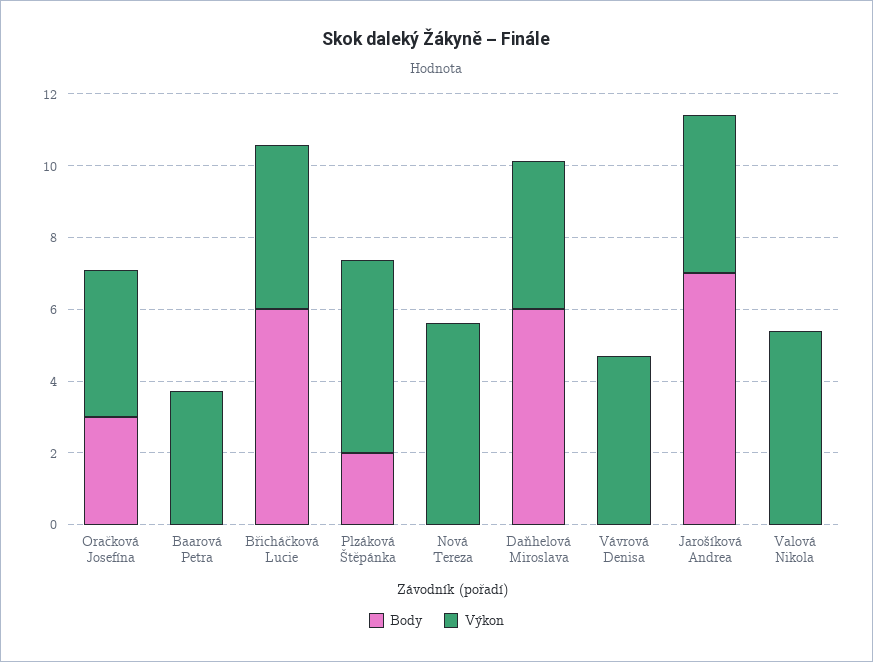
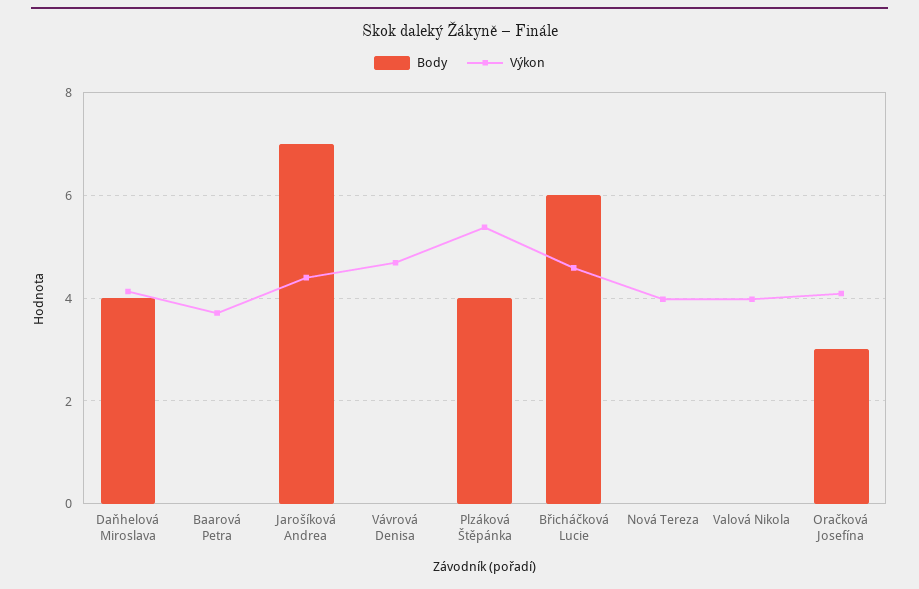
  {
    "Body": {
      "Oračková Josefína": 3,
      "Baarová Petra": 0,
      "Břicháčková Lucie": 6,
-     "Plzáková Štěpánka": 2,
+     "Plzáková Štěpánka": 4,
      "Nová Tereza": 0,
-     "Daňhelová Miroslava": 6,
+     "Daňhelová Miroslava": 4,
      "Vávrová Denisa": 0,
      "Jarošíková Andrea": 7,
      "Valová Nikola": 0
    },
    "Výkon": {
      "Oračková Josefína": 4,
      "Baarová Petra": 3.8,
      "Břicháčková Lucie": 4.6,
      "Plzáková Štěpánka": 5.4,
-     "Nová Tereza": 5.5,
+     "Nová Tereza": 4,
      "Daňhelová Miroslava": 4.2,
      "Vávrová Denisa": 4.6,
      "Jarošíková Andrea": 4.4,
-     "Valová Nikola": 5.5
+     "Valová Nikola": 4
    }
  }

